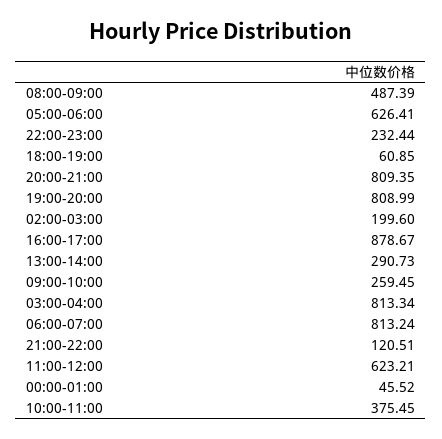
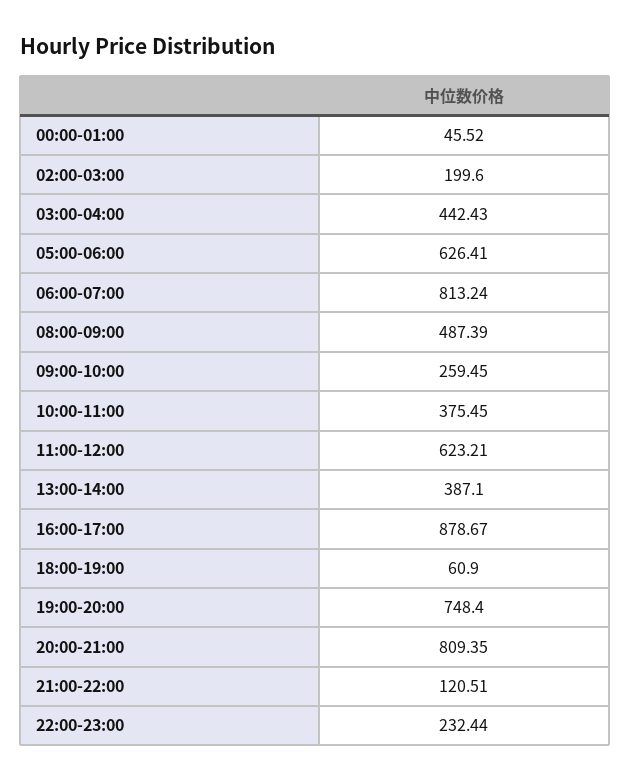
  {
    "08:00-09:00": 487.39,
    "05:00-06:00": 626.41,
    "22:00-23:00": 232.44,
-   "18:00-19:00": 60.85,
+   "18:00-19:00": 60.9,
    "20:00-21:00": 809.35,
-   "19:00-20:00": 808.99,
+   "19:00-20:00": 748.4,
    "02:00-03:00": 199.6,
    "16:00-17:00": 878.67,
-   "13:00-14:00": 290.73,
+   "13:00-14:00": 387.1,
    "09:00-10:00": 259.45,
-   "03:00-04:00": 813.34,
+   "03:00-04:00": 442.43,
    "06:00-07:00": 813.24,
    "21:00-22:00": 120.51,
    "11:00-12:00": 623.21,
    "00:00-01:00": 45.52,
    "10:00-11:00": 375.45
  }

